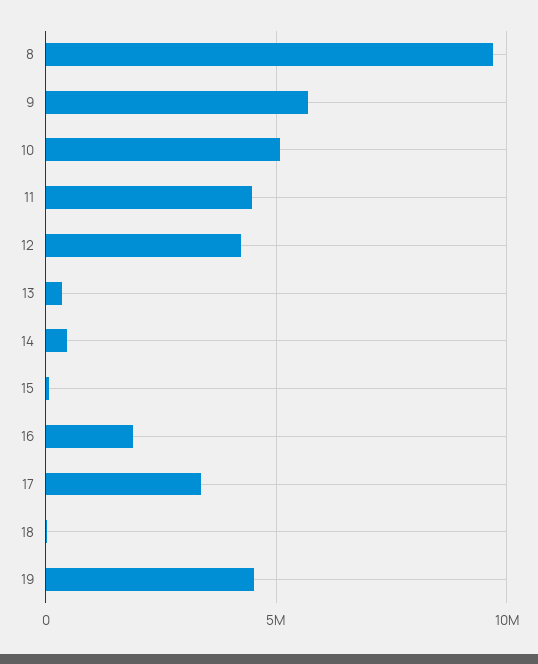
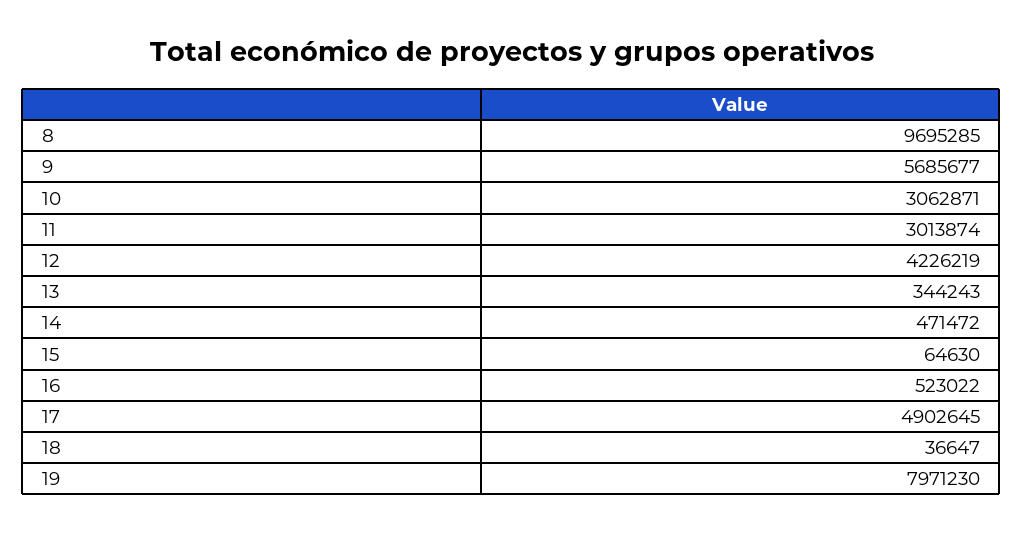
  {
    "8": 9695285,
    "9": 5685677,
-   "10": 5000000,
+   "10": 3062871,
-   "11": 4500000,
+   "11": 3013874,
    "12": 4226219,
    "13": 344243,
    "14": 471472,
    "15": 64630,
-   "16": 2000000,
+   "16": 523022,
-   "17": 3500000,
+   "17": 4902645,
    "18": 36647,
-   "19": 4500000
+   "19": 7971230
  }

